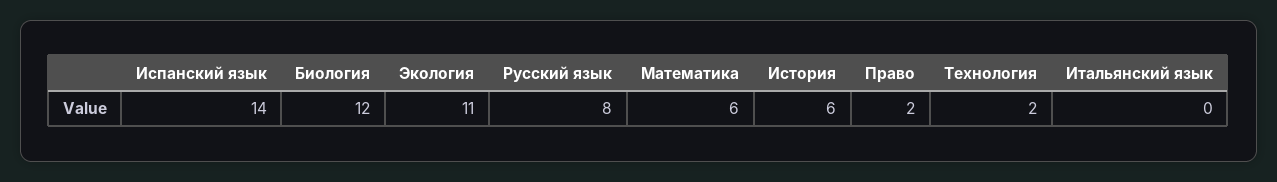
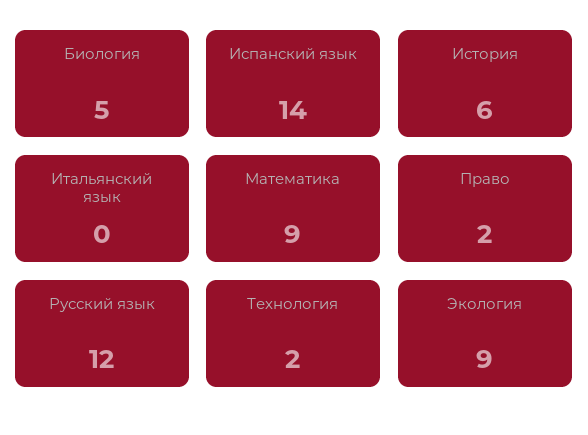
  {
    "Испанский язык": 14,
-   "Биология": 12,
+   "Биология": 5,
-   "Экология": 11,
+   "Экология": 9,
-   "Русский язык": 8,
+   "Русский язык": 12,
-   "Математика": 6,
+   "Математика": 9,
    "История": 6,
    "Право": 2,
    "Технология": 2,
    "Итальянский язык": 0
  }

